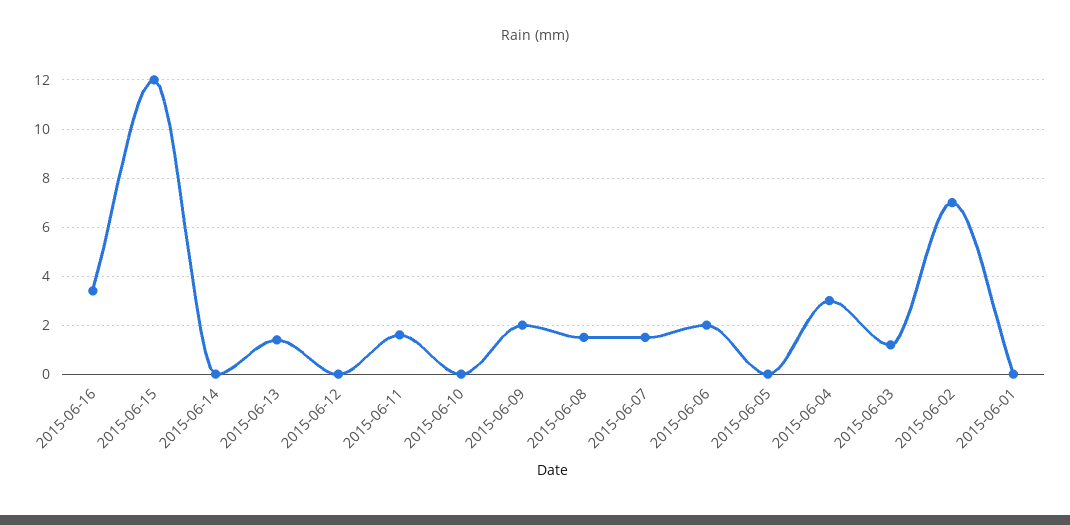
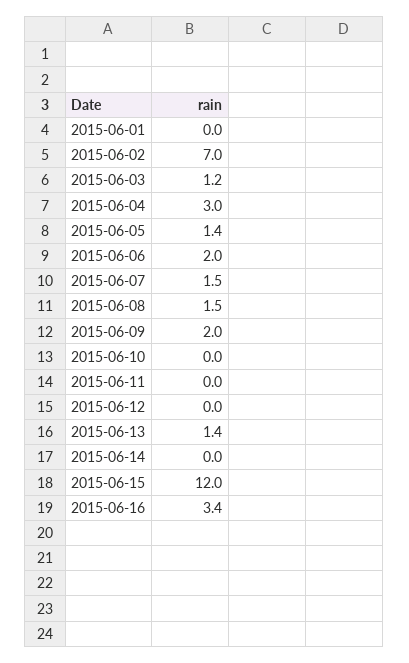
  {
    "2015-06-16": 3.4,
    "2015-06-15": 12,
    "2015-06-14": 0,
    "2015-06-13": 1.4,
    "2015-06-12": 0,
-   "2015-06-11": 1.5,
+   "2015-06-11": 0,
    "2015-06-10": 0,
    "2015-06-09": 2,
    "2015-06-08": 1.5,
    "2015-06-07": 1.5,
    "2015-06-06": 2,
-   "2015-06-05": 0,
+   "2015-06-05": 1.4,
    "2015-06-04": 3,
    "2015-06-03": 1.2,
    "2015-06-02": 7,
    "2015-06-01": 0
  }

